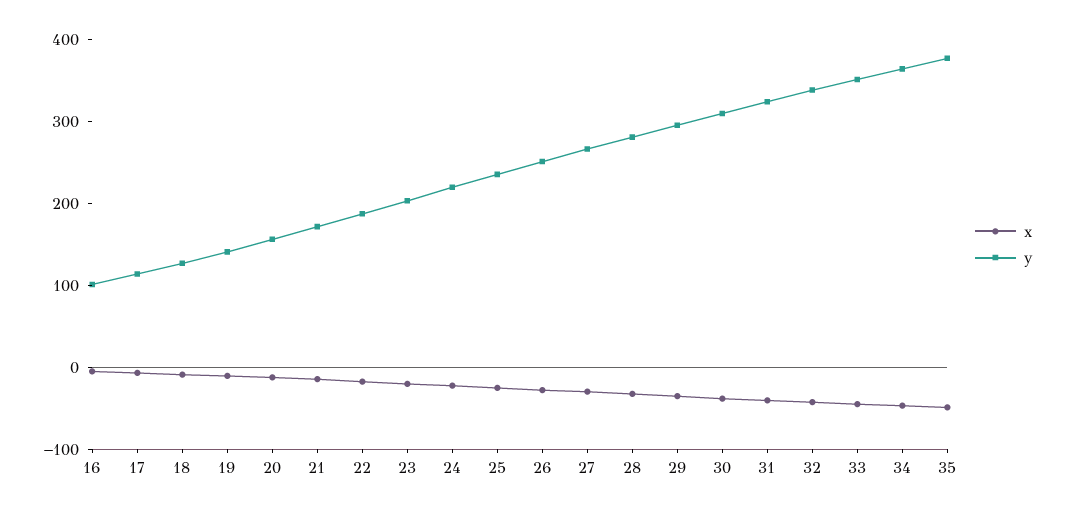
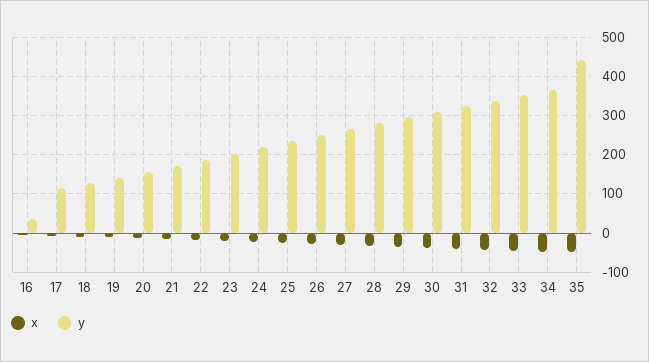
  {
    "x": {
      "16": 0,
      "17": 0,
      "18": 0,
      "19": -20,
      "20": -20,
      "21": -20,
      "22": -20,
      "23": -20,
      "24": -20,
      "25": -20,
      "26": -20,
      "27": -20,
      "28": -40,
      "29": -40,
      "30": -40,
      "31": -40,
      "32": -40,
      "33": -40,
      "34": -40,
      "35": -40
    },
    "y": {
-     "16": 100,
+     "16": 40,
      "17": 120,
      "18": 120,
      "19": 140,
      "20": 160,
      "21": 180,
      "22": 180,
      "23": 200,
      "24": 220,
      "25": 240,
      "26": 260,
      "27": 260,
      "28": 280,
      "29": 300,
      "30": 300,
      "31": 320,
      "32": 340,
      "33": 360,
      "34": 360,
-     "35": 380
+     "35": 440
    }
  }

